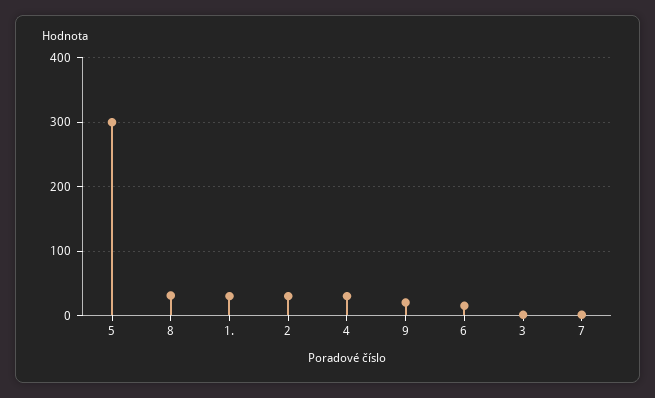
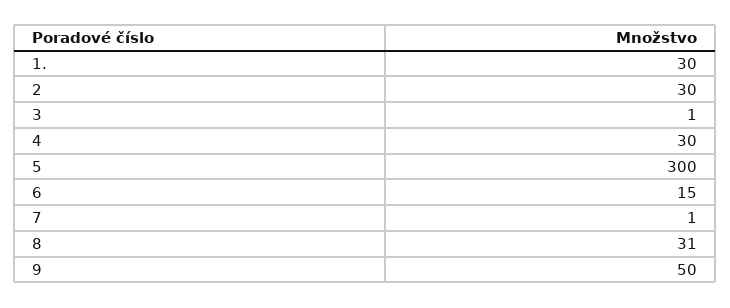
  {
    "5": 300,
    "8": 31,
    "1.": 30,
    "2": 30,
    "4": 30,
-   "9": 20,
+   "9": 50,
    "6": 15,
    "3": 1,
    "7": 1
  }

